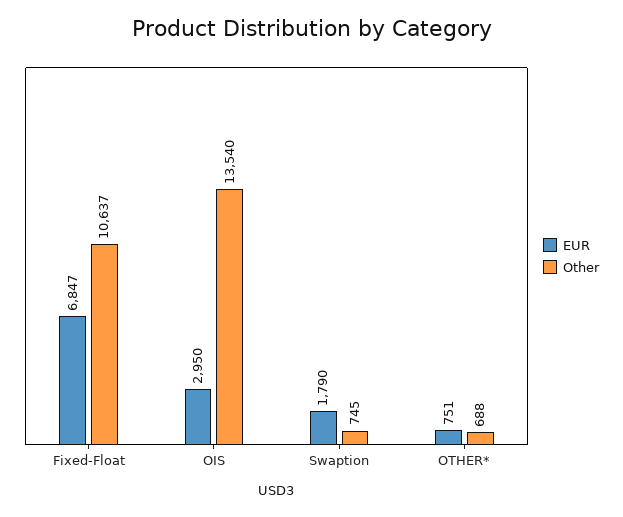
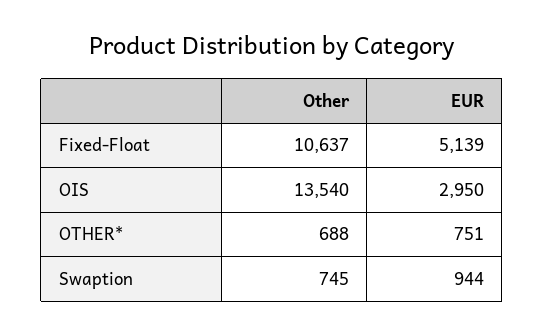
  {
    "EUR": {
-     "Fixed-Float": 6847,
+     "Fixed-Float": 5139,
      "OIS": 2950,
-     "Swaption": 1790,
+     "Swaption": 944,
      "OTHER*": 751
    },
    "Other": {
      "Fixed-Float": 10637,
      "OIS": 13540,
      "Swaption": 745,
      "OTHER*": 688
    }
  }

